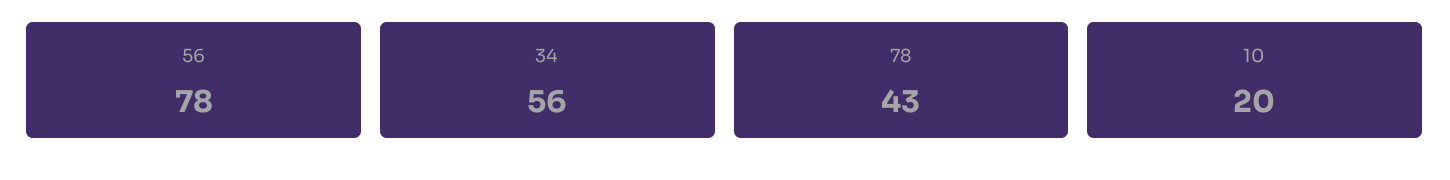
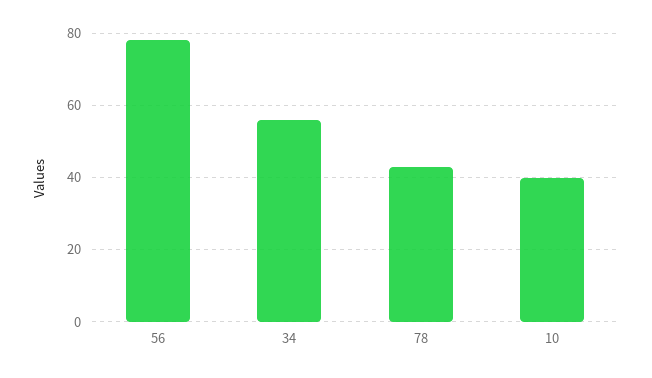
  {
    "56": 78,
    "34": 56,
    "78": 43,
-   "10": 20
+   "10": 40
  }

